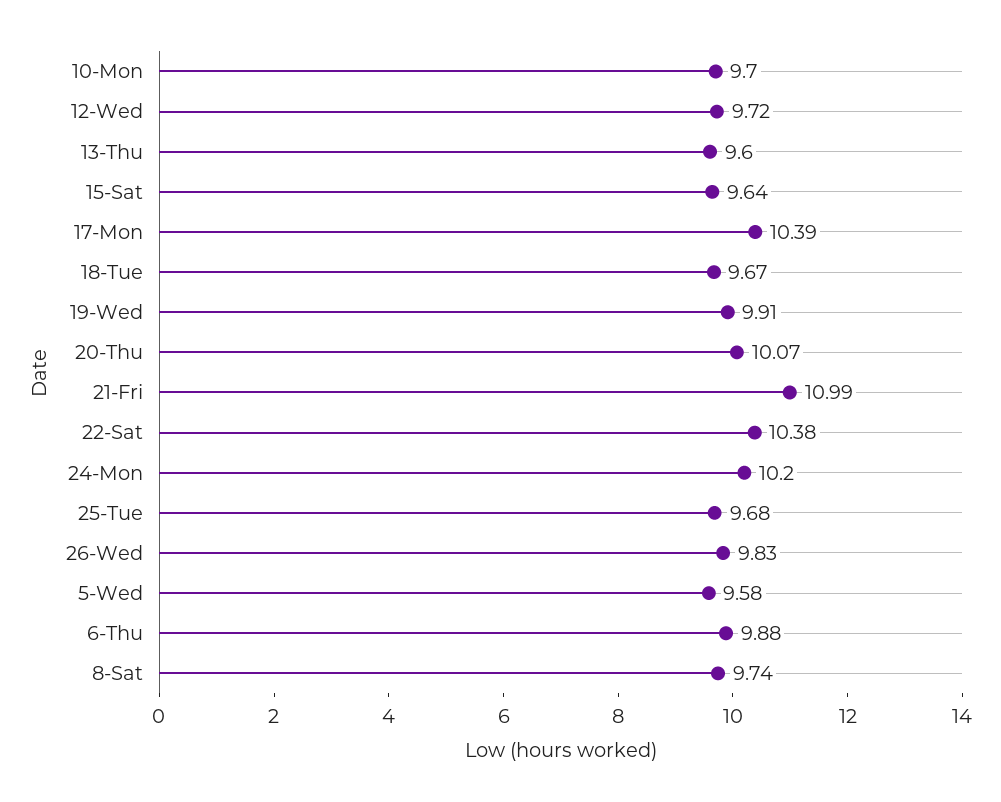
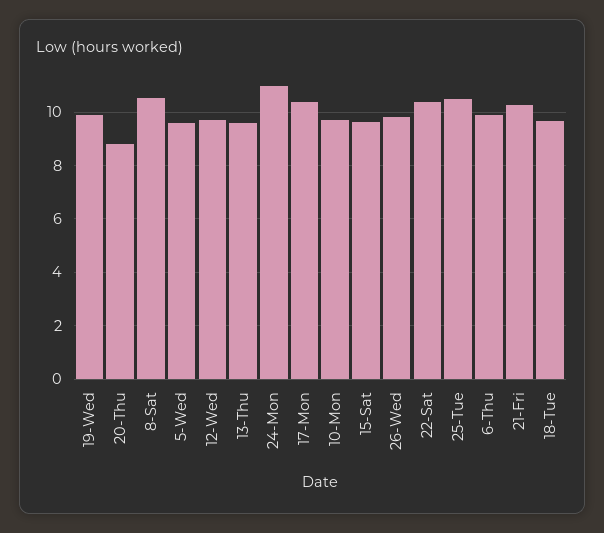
  {
    "10-Mon": 9.7,
    "12-Wed": 9.72,
    "13-Thu": 9.6,
    "15-Sat": 9.64,
    "17-Mon": 10.39,
    "18-Tue": 9.67,
    "19-Wed": 9.91,
-   "20-Thu": 10.07,
+   "20-Thu": 8.75,
-   "21-Fri": 10.99,
+   "21-Fri": 10.25,
    "22-Sat": 10.38,
-   "24-Mon": 10.2,
+   "24-Mon": 11,
-   "25-Tue": 9.68,
+   "25-Tue": 10.5,
    "26-Wed": 9.83,
    "5-Wed": 9.58,
    "6-Thu": 9.88,
-   "8-Sat": 9.74
+   "8-Sat": 10.5
  }

